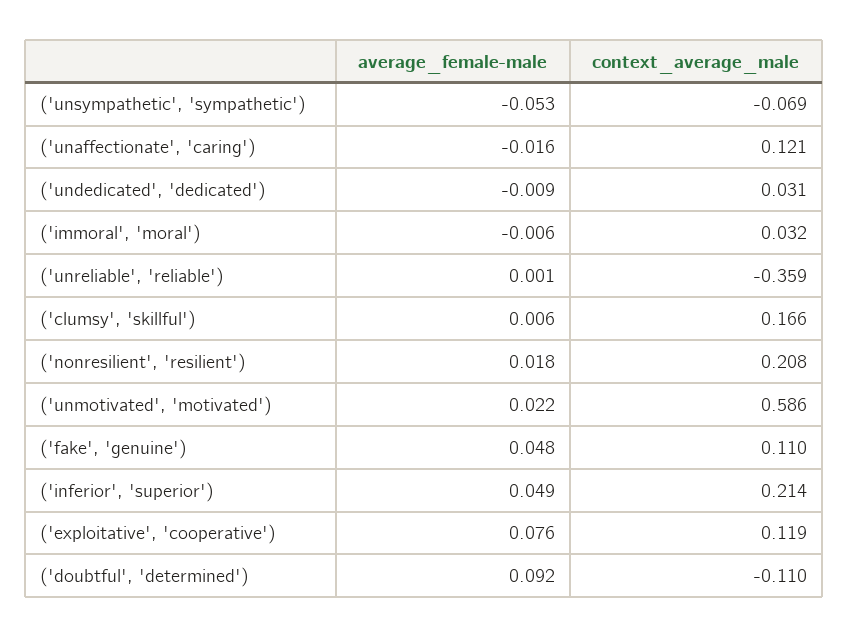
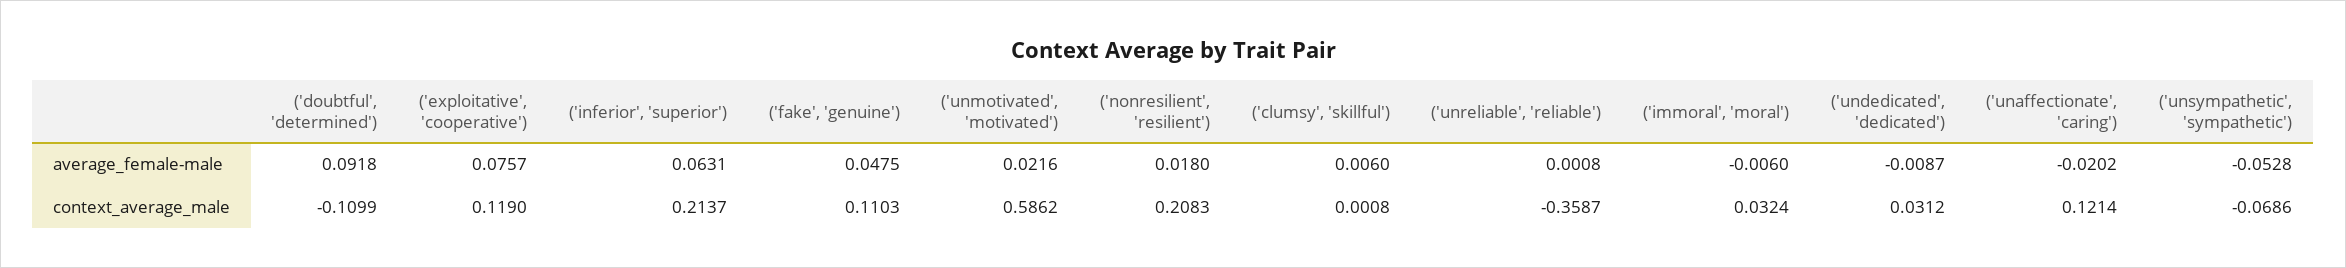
  {
    "average_female-male": {
      "('unsympathetic', 'sympathetic')": -0.0528,
-     "('unaffectionate', 'caring')": -0.016,
+     "('unaffectionate', 'caring')": -0.0202,
      "('undedicated', 'dedicated')": -0.0087,
      "('immoral', 'moral')": -0.006,
      "('unreliable', 'reliable')": 0.0008,
      "('clumsy', 'skillful')": 0.006,
      "('nonresilient', 'resilient')": 0.018,
      "('unmotivated', 'motivated')": 0.0216,
      "('fake', 'genuine')": 0.0475,
-     "('inferior', 'superior')": 0.049,
+     "('inferior', 'superior')": 0.0631,
      "('exploitative', 'cooperative')": 0.0757,
      "('doubtful', 'determined')": 0.0918
    },
    "context_average_male": {
      "('unsympathetic', 'sympathetic')": -0.0686,
      "('unaffectionate', 'caring')": 0.1214,
      "('undedicated', 'dedicated')": 0.0312,
      "('immoral', 'moral')": 0.0324,
      "('unreliable', 'reliable')": -0.3587,
-     "('clumsy', 'skillful')": 0.166,
+     "('clumsy', 'skillful')": 0.0008,
      "('nonresilient', 'resilient')": 0.2083,
      "('unmotivated', 'motivated')": 0.5862,
      "('fake', 'genuine')": 0.1103,
      "('inferior', 'superior')": 0.2137,
      "('exploitative', 'cooperative')": 0.119,
      "('doubtful', 'determined')": -0.1099
    }
  }

